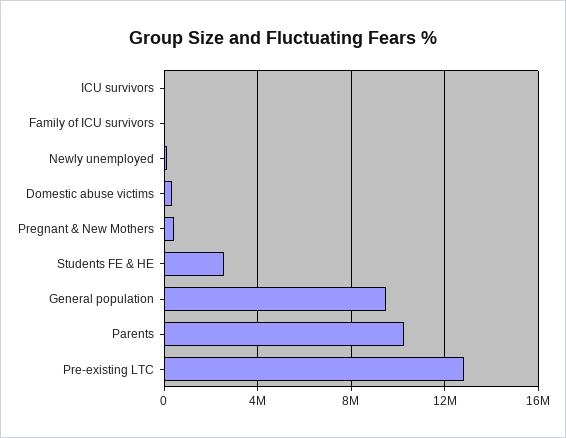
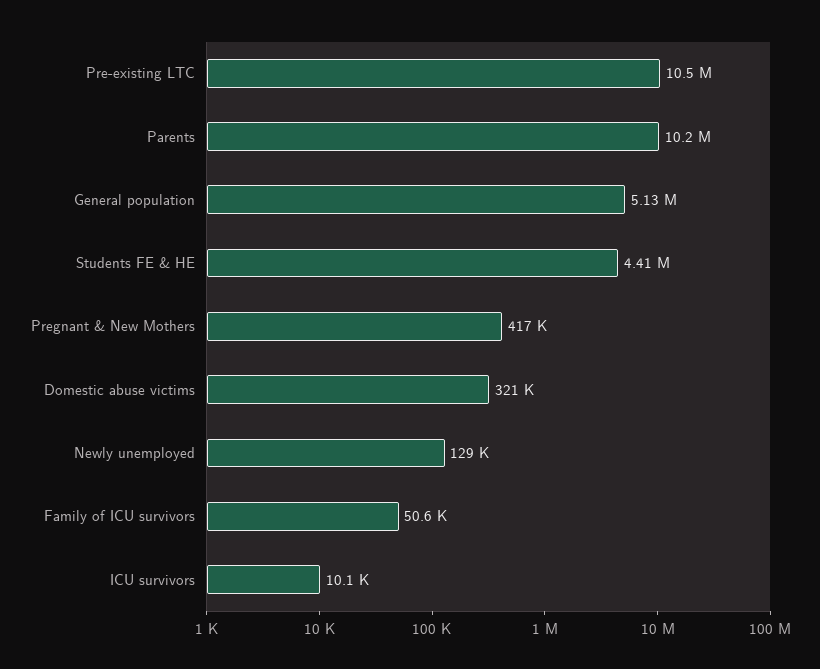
  {
    "ICU survivors": 10100,
    "Family of ICU survivors": 50600,
    "Newly unemployed": 129000,
    "Domestic abuse victims": 321000,
    "Pregnant & New Mothers": 417000,
-   "Students FE & HE": 2500000,
+   "Students FE & HE": 4410000,
-   "General population": 9500000,
+   "General population": 5130000,
    "Parents": 10200000,
-   "Pre-existing LTC": 13000000
+   "Pre-existing LTC": 10500000
  }

